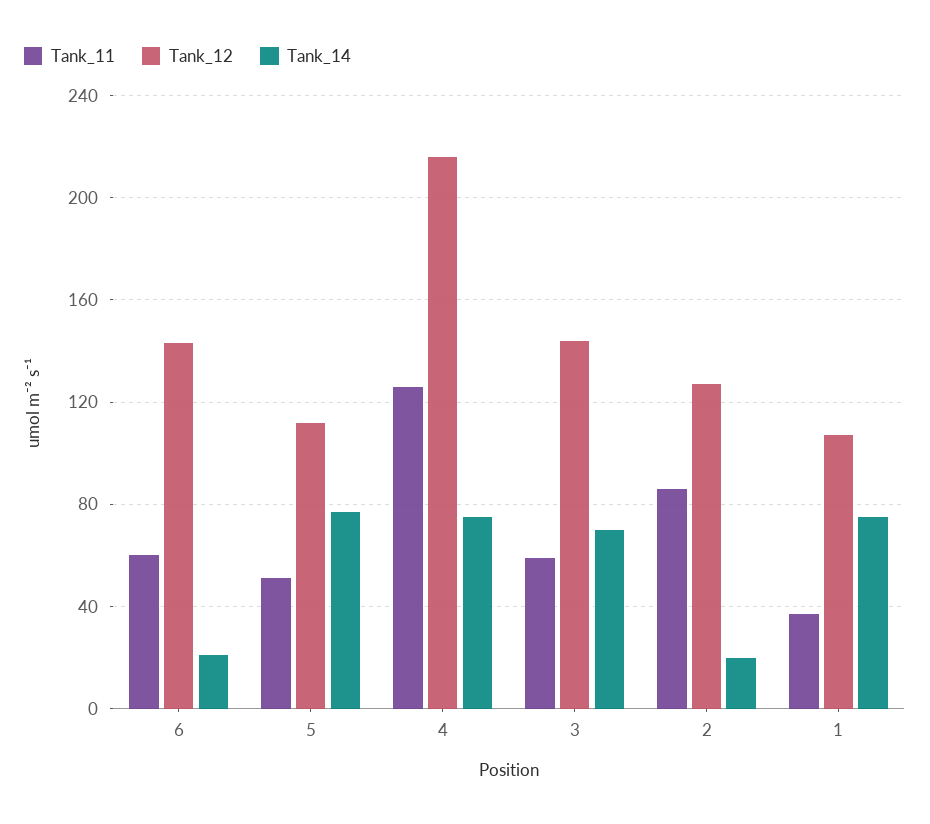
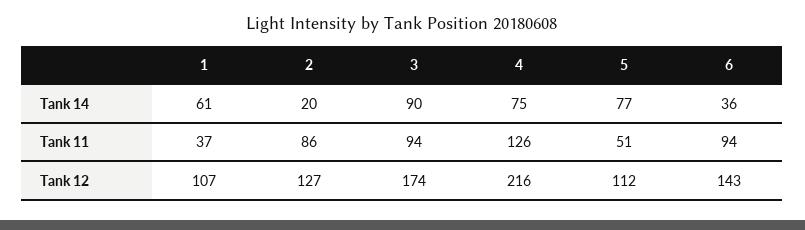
  {
    "Tank_11": {
-     "6": 60,
+     "6": 94,
      "5": 51,
      "4": 126,
-     "3": 60,
+     "3": 94,
      "2": 86,
      "1": 37
    },
    "Tank_12": {
      "6": 143,
      "5": 112,
      "4": 216,
-     "3": 145,
+     "3": 174,
      "2": 127,
      "1": 107
    },
    "Tank_14": {
-     "6": 20,
+     "6": 36,
      "5": 77,
      "4": 75,
-     "3": 70,
+     "3": 90,
      "2": 20,
-     "1": 75
+     "1": 61
    }
  }

